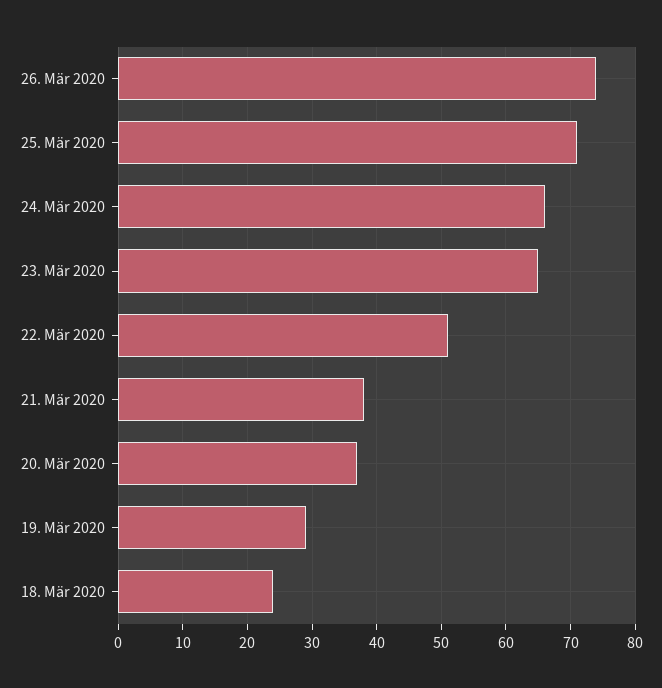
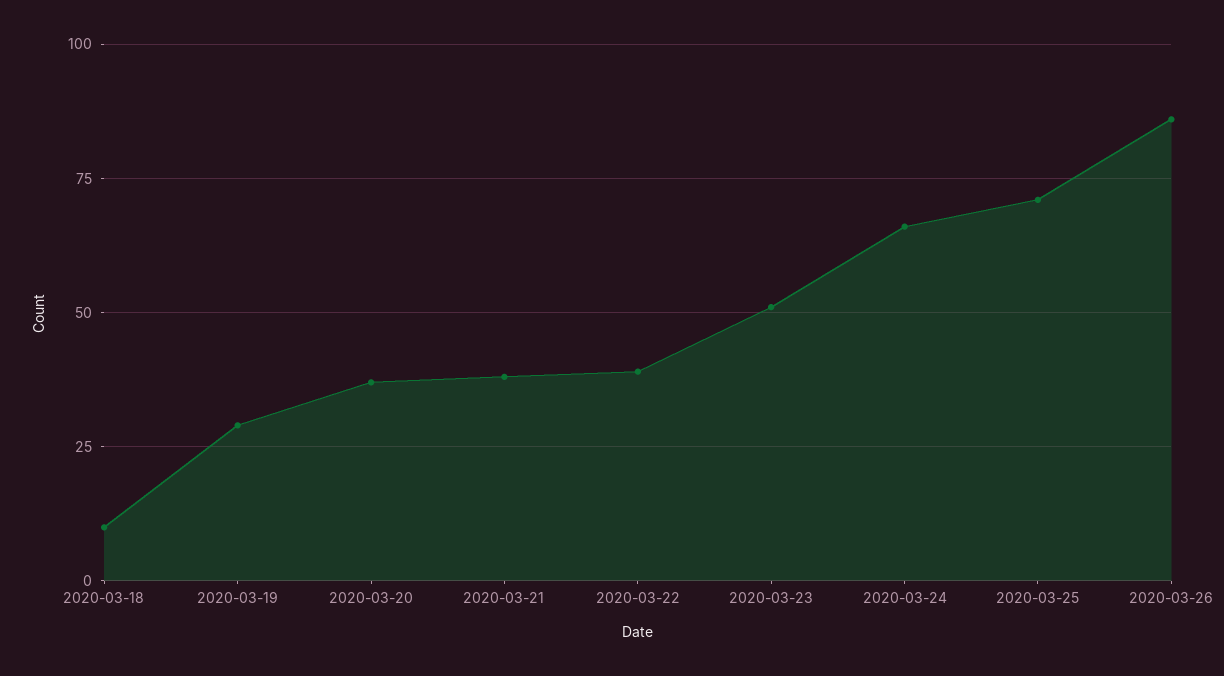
  {
-   "26. Mär 2020": 74,
+   "26. Mär 2020": 85,
    "25. Mär 2020": 71,
    "24. Mär 2020": 66,
-   "23. Mär 2020": 65,
+   "23. Mär 2020": 50,
-   "22. Mär 2020": 51,
+   "22. Mär 2020": 40,
    "21. Mär 2020": 38,
    "20. Mär 2020": 37,
    "19. Mär 2020": 29,
-   "18. Mär 2020": 24
+   "18. Mär 2020": 10
  }

